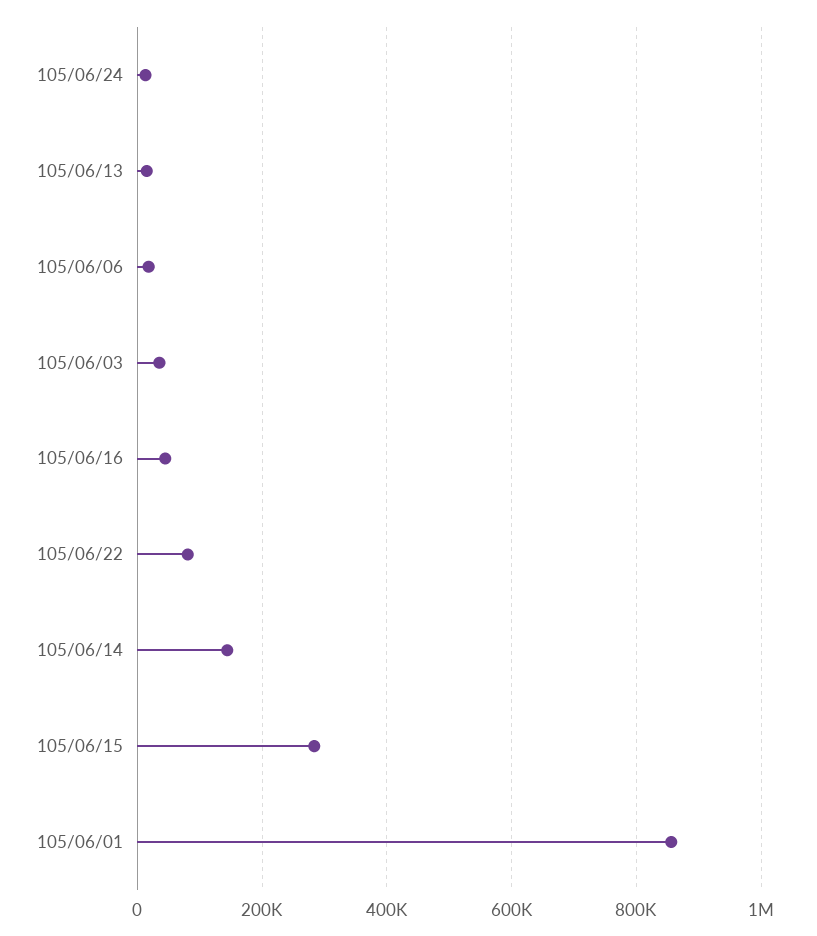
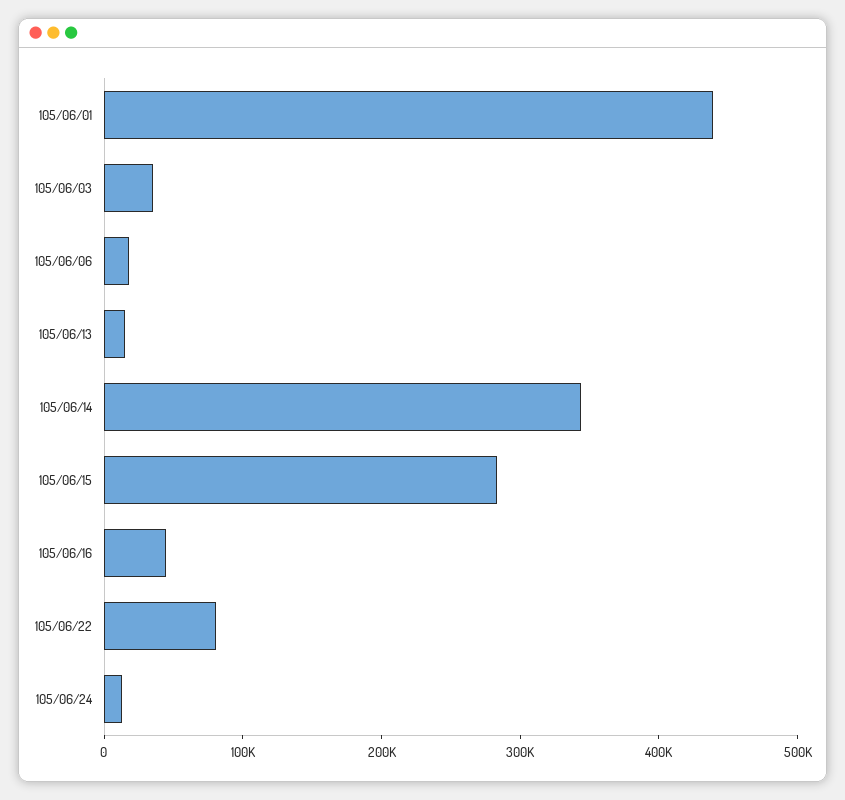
  {
    "105/06/24": 20000,
    "105/06/13": 20000,
    "105/06/06": 20000,
    "105/06/03": 40000,
    "105/06/16": 40000,
    "105/06/22": 80000,
-   "105/06/14": 140000,
+   "105/06/14": 340000,
    "105/06/15": 280000,
-   "105/06/01": 860000
+   "105/06/01": 440000
  }

